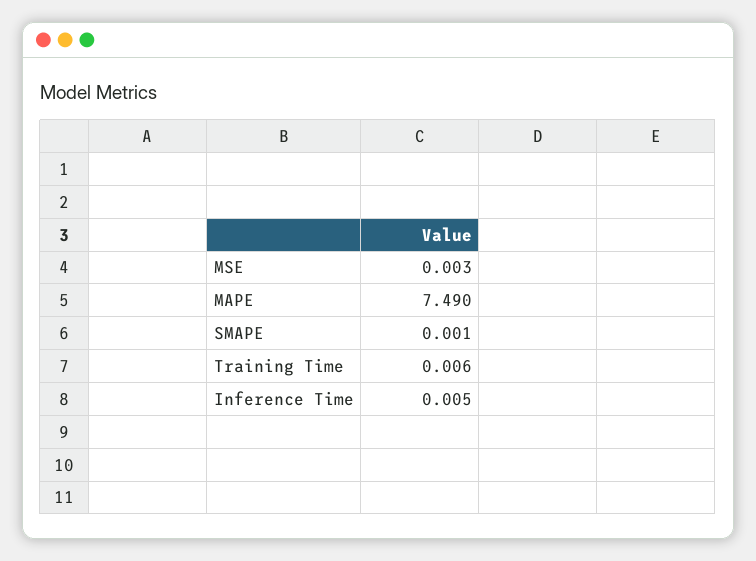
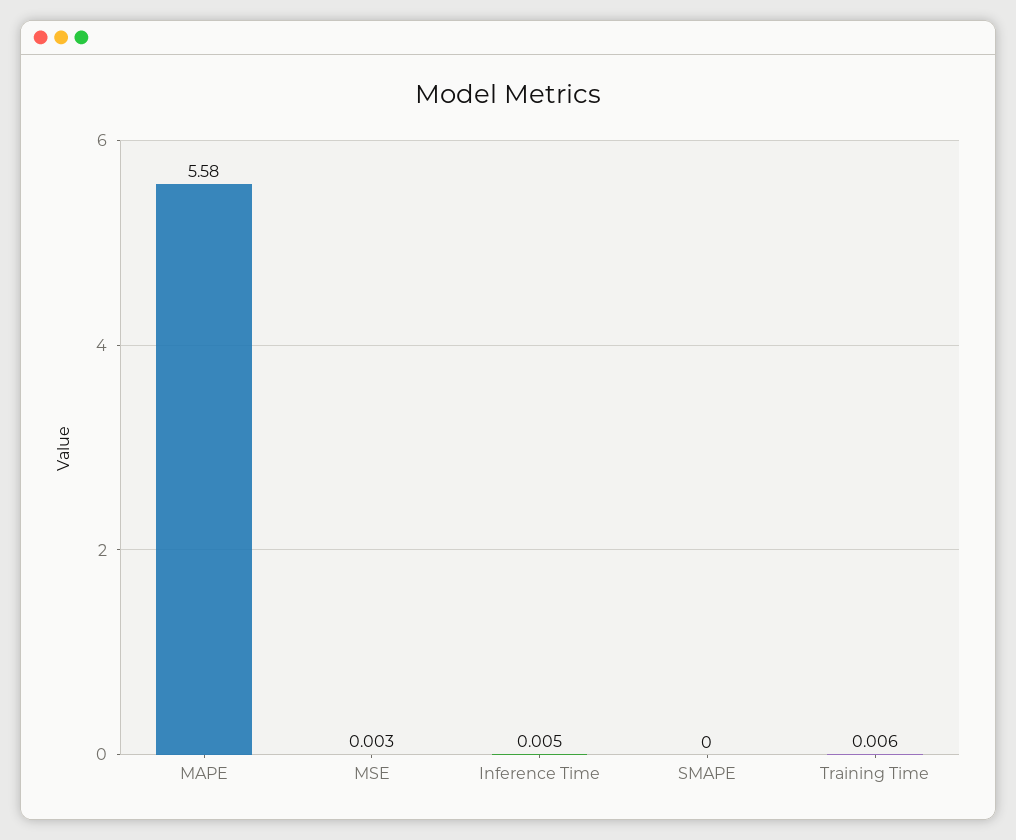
  {
    "MSE": 0.003,
-   "MAPE": 7.49,
+   "MAPE": 5.58,
-   "SMAPE": 0.001,
+   "SMAPE": 0,
    "Training Time": 0.006,
    "Inference Time": 0.005
  }

